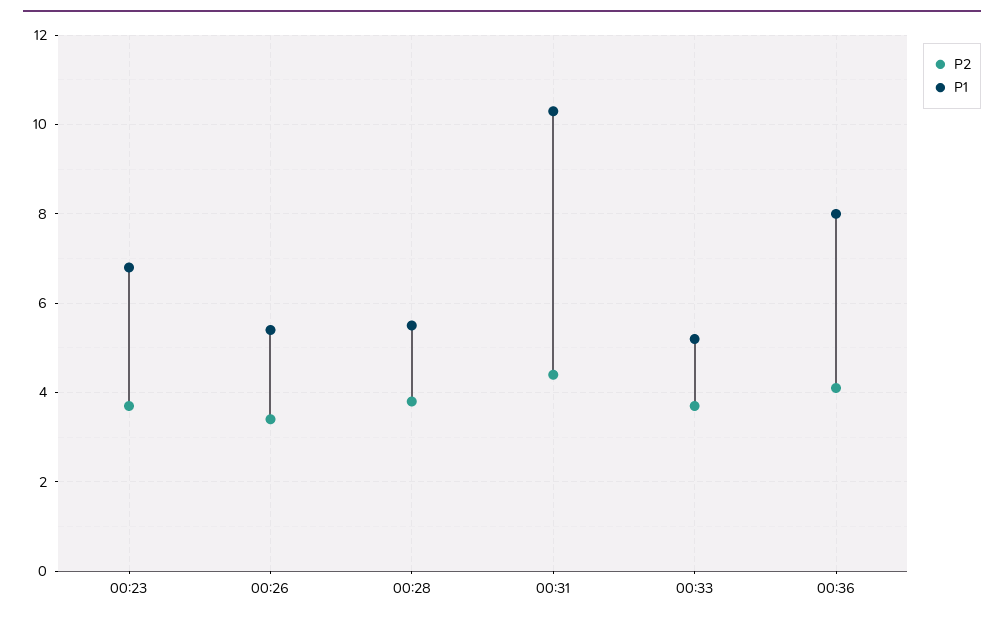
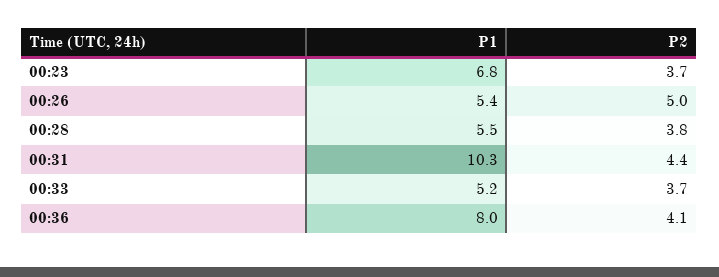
  {
    "P2": {
      "00:23": 3.7,
-     "00:26": 3.5,
+     "00:26": 5,
      "00:28": 3.8,
      "00:31": 4.4,
      "00:33": 3.7,
      "00:36": 4.1
    },
    "P1": {
      "00:23": 6.8,
      "00:26": 5.4,
      "00:28": 5.5,
      "00:31": 10.3,
      "00:33": 5.2,
      "00:36": 8
    }
  }

